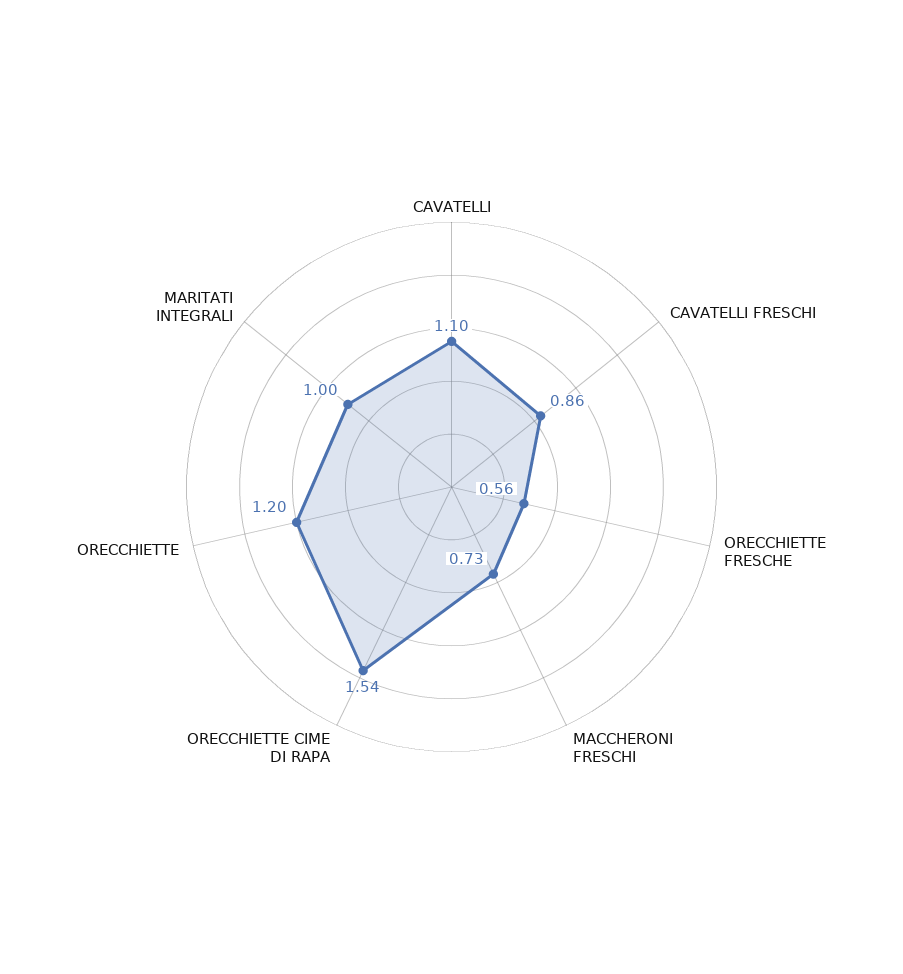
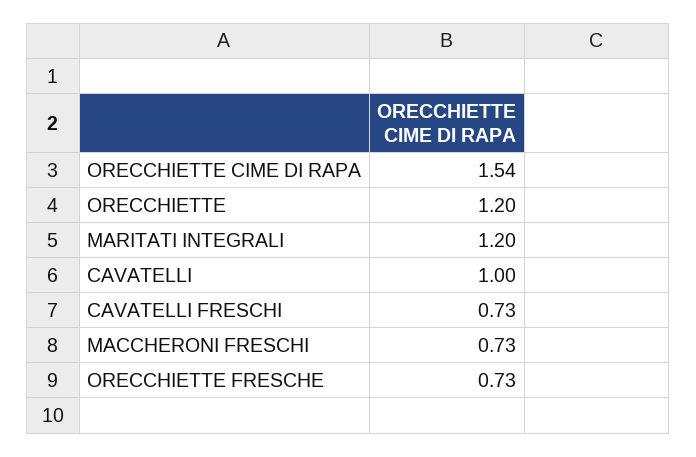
  {
-   "CAVATELLI": 1.1,
+   "CAVATELLI": 1,
-   "CAVATELLI FRESCHI": 0.86,
+   "CAVATELLI FRESCHI": 0.73,
-   "ORECCHIETTE FRESCHE": 0.56,
+   "ORECCHIETTE FRESCHE": 0.73,
    "MACCHERONI FRESCHI": 0.73,
    "ORECCHIETTE CIME DI RAPA": 1.54,
    "ORECCHIETTE": 1.2,
-   "MARITATI INTEGRALI": 1
+   "MARITATI INTEGRALI": 1.2
  }

